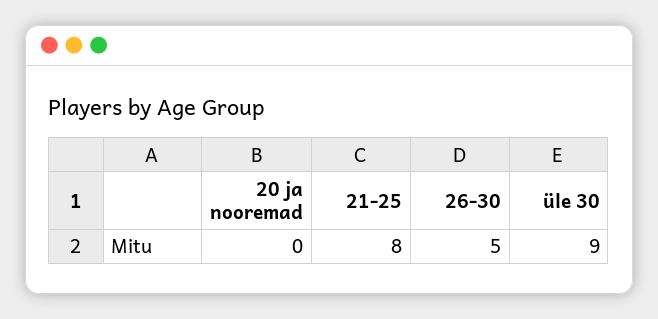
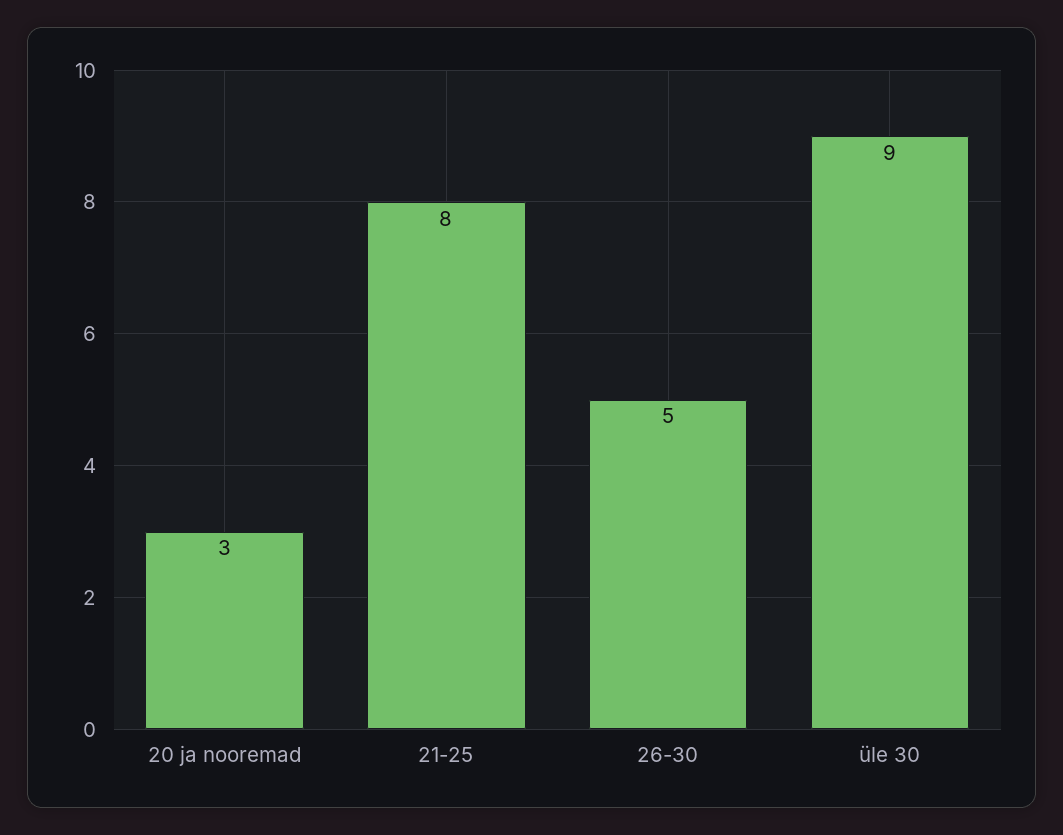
  {
-   "20 ja nooremad": 0,
+   "20 ja nooremad": 3,
    "21-25": 8,
    "26-30": 5,
    "üle 30": 9
  }

